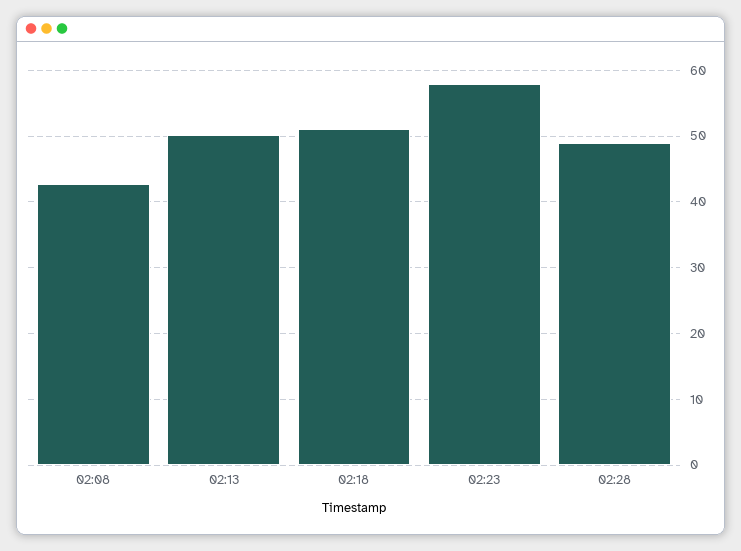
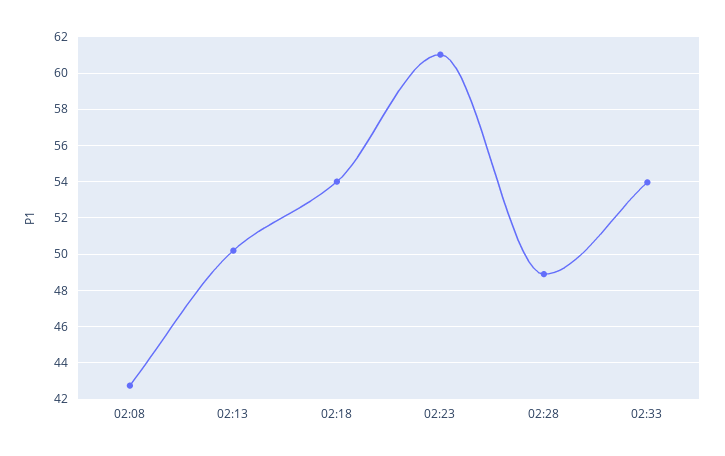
  {
    "02:08": 43,
    "02:13": 50,
-   "02:18": 51,
+   "02:18": 54,
-   "02:23": 58,
+   "02:23": 61,
-   "02:28": 49
+   "02:28": 49,
+   "02:33": 54
  }

